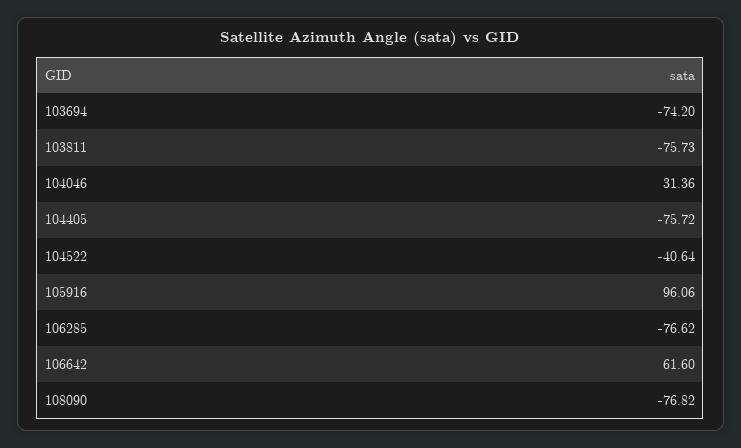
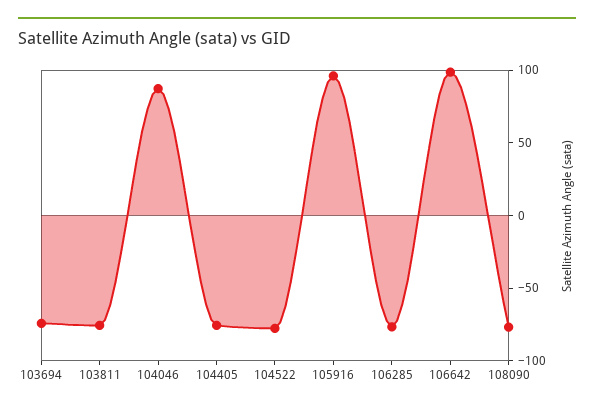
  {
    "103694": -74.2,
    "103811": -75.73,
-   "104046": 31.36,
+   "104046": 90,
    "104405": -75.72,
-   "104522": -40.64,
+   "104522": -80,
    "105916": 96.06,
    "106285": -76.62,
-   "106642": 61.6,
+   "106642": 100,
    "108090": -76.82
  }

